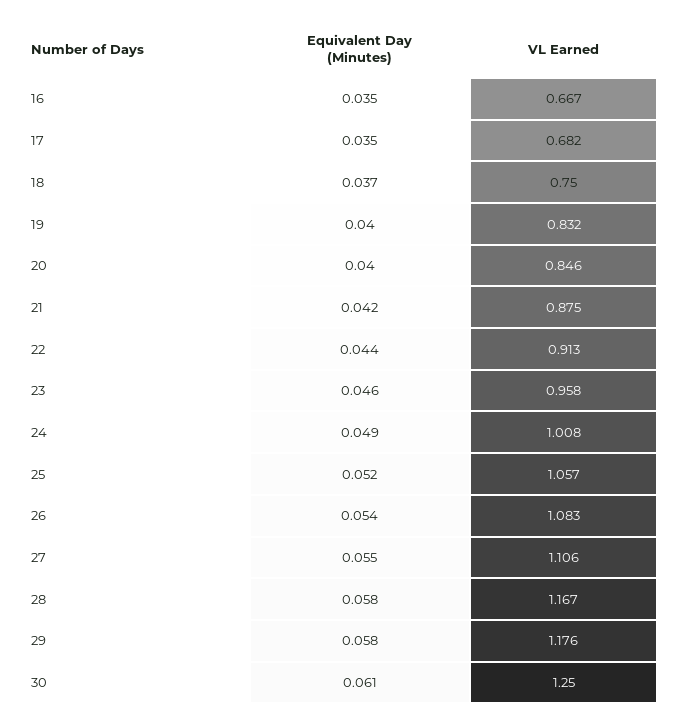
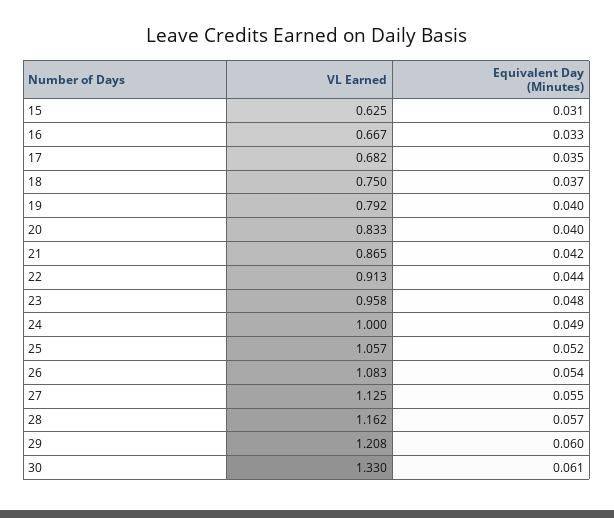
  {
    "Equivalent Day (Minutes)": {
-     "16": 0.035,
+     "16": 0.033,
      "17": 0.035,
      "18": 0.037,
      "19": 0.04,
      "20": 0.04,
      "21": 0.042,
      "22": 0.044,
-     "23": 0.046,
+     "23": 0.048,
      "24": 0.049,
      "25": 0.052,
      "26": 0.054,
      "27": 0.055,
-     "28": 0.058,
+     "28": 0.057,
-     "29": 0.058,
+     "29": 0.06,
-     "30": 0.061
+     "30": 0.061,
+     "15": 0.031
    },
    "VL Earned": {
      "16": 0.667,
      "17": 0.682,
      "18": 0.75,
-     "19": 0.832,
+     "19": 0.792,
-     "20": 0.846,
+     "20": 0.833,
-     "21": 0.875,
+     "21": 0.865,
      "22": 0.913,
      "23": 0.958,
-     "24": 1.008,
+     "24": 1,
      "25": 1.057,
      "26": 1.083,
-     "27": 1.106,
+     "27": 1.125,
-     "28": 1.167,
+     "28": 1.162,
-     "29": 1.176,
+     "29": 1.208,
-     "30": 1.25
+     "30": 1.33,
+     "15": 0.625
    }
  }

